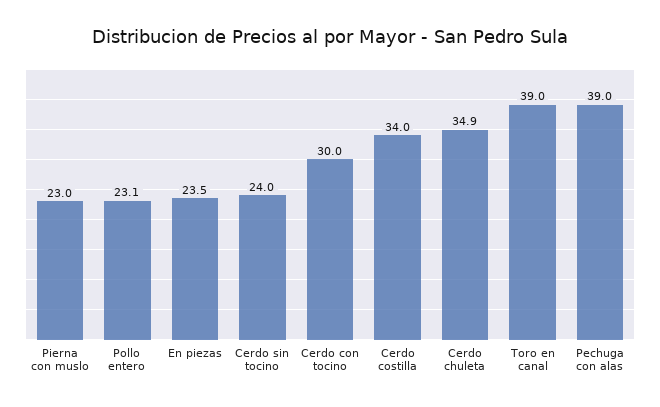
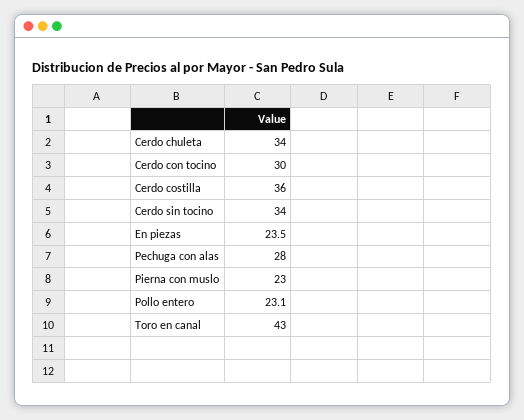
  {
    "Pierna con muslo": 23,
    "Pollo entero": 23.1,
    "En piezas": 23.5,
-   "Cerdo sin tocino": 24,
+   "Cerdo sin tocino": 34,
    "Cerdo con tocino": 30,
-   "Cerdo costilla": 34,
+   "Cerdo costilla": 36,
-   "Cerdo chuleta": 34.9,
+   "Cerdo chuleta": 34,
-   "Toro en canal": 39,
+   "Toro en canal": 43,
-   "Pechuga con alas": 39
+   "Pechuga con alas": 28
  }

